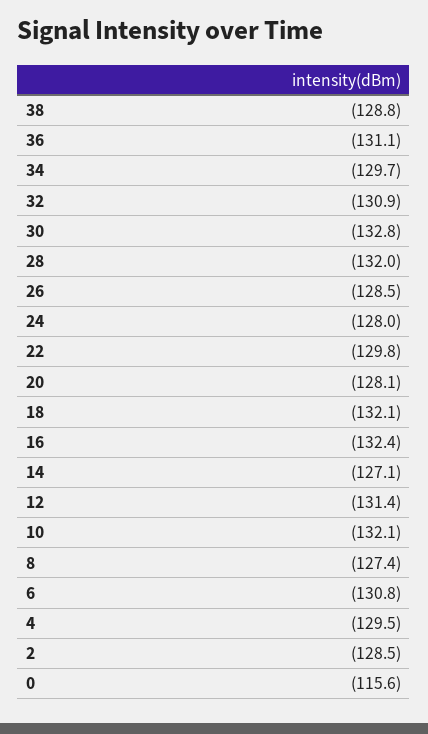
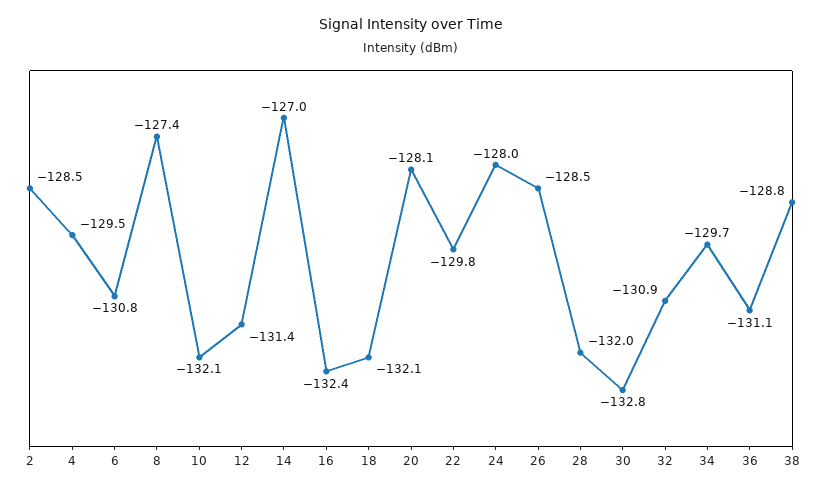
  {
    "38": -128.8,
    "36": -131.1,
    "34": -129.7,
    "32": -130.9,
    "30": -132.8,
    "28": -132,
    "26": -128.5,
    "24": -128,
    "22": -129.8,
    "20": -128.1,
    "18": -132.1,
    "16": -132.4,
-   "14": -127.1,
+   "14": -127,
    "12": -131.4,
    "10": -132.1,
    "8": -127.4,
    "6": -130.8,
    "4": -129.5,
-   "2": -128.5,
+   "2": -128.5
-   "0": -115.6
  }

